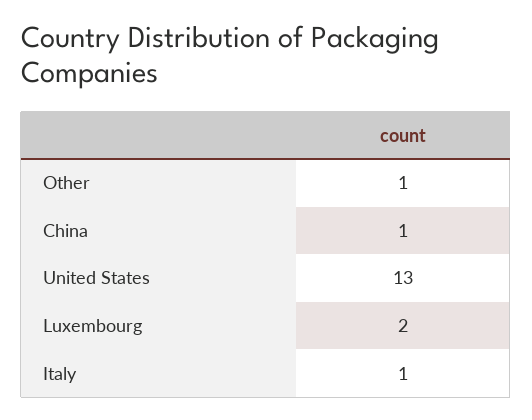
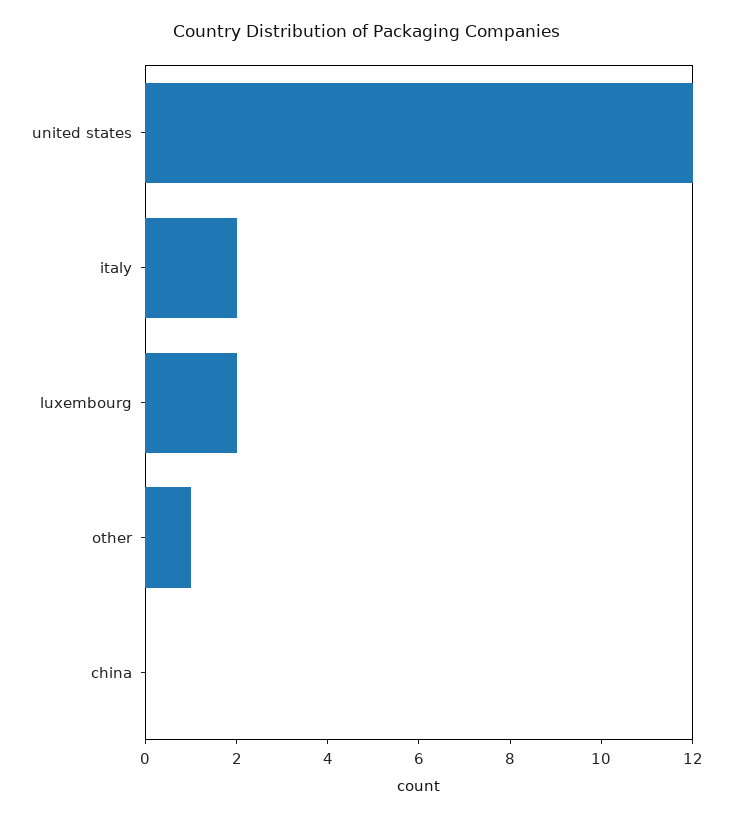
  {
    "Other": 1,
-   "China": 1,
+   "China": 0,
-   "United States": 13,
+   "United States": 12,
    "Luxembourg": 2,
-   "Italy": 1
+   "Italy": 2
  }

